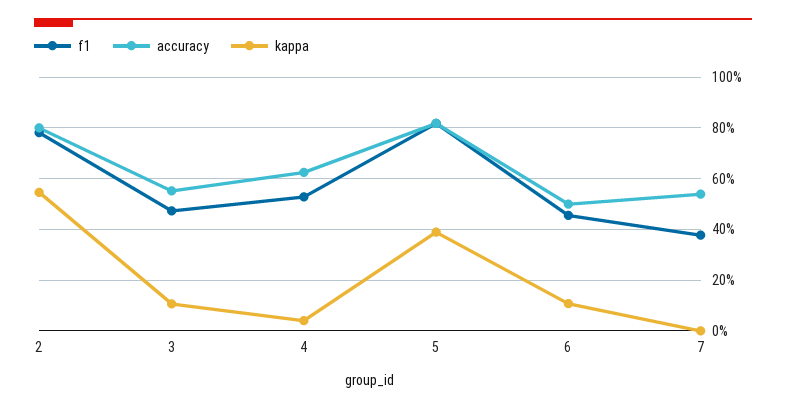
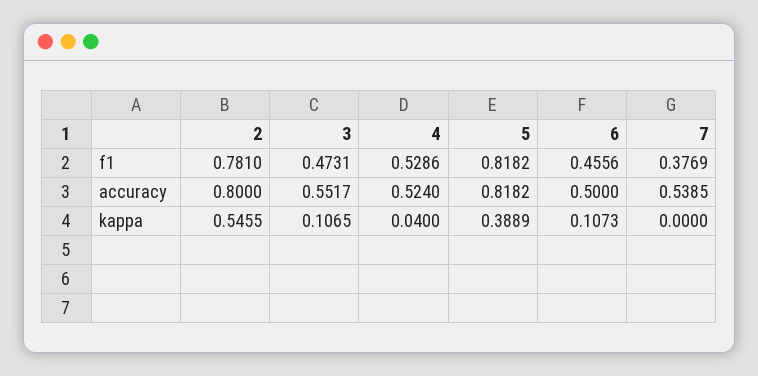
  {
    "f1": {
      "2": 0.781,
      "3": 0.4731,
      "4": 0.5286,
      "5": 0.8182,
      "6": 0.4556,
      "7": 0.3769
    },
    "accuracy": {
      "2": 0.8,
      "3": 0.5517,
-     "4": 0.625,
+     "4": 0.524,
      "5": 0.8182,
      "6": 0.5,
      "7": 0.5385
    },
    "kappa": {
      "2": 0.5455,
      "3": 0.1065,
      "4": 0.04,
      "5": 0.3889,
      "6": 0.1073,
      "7": 0
    }
  }

